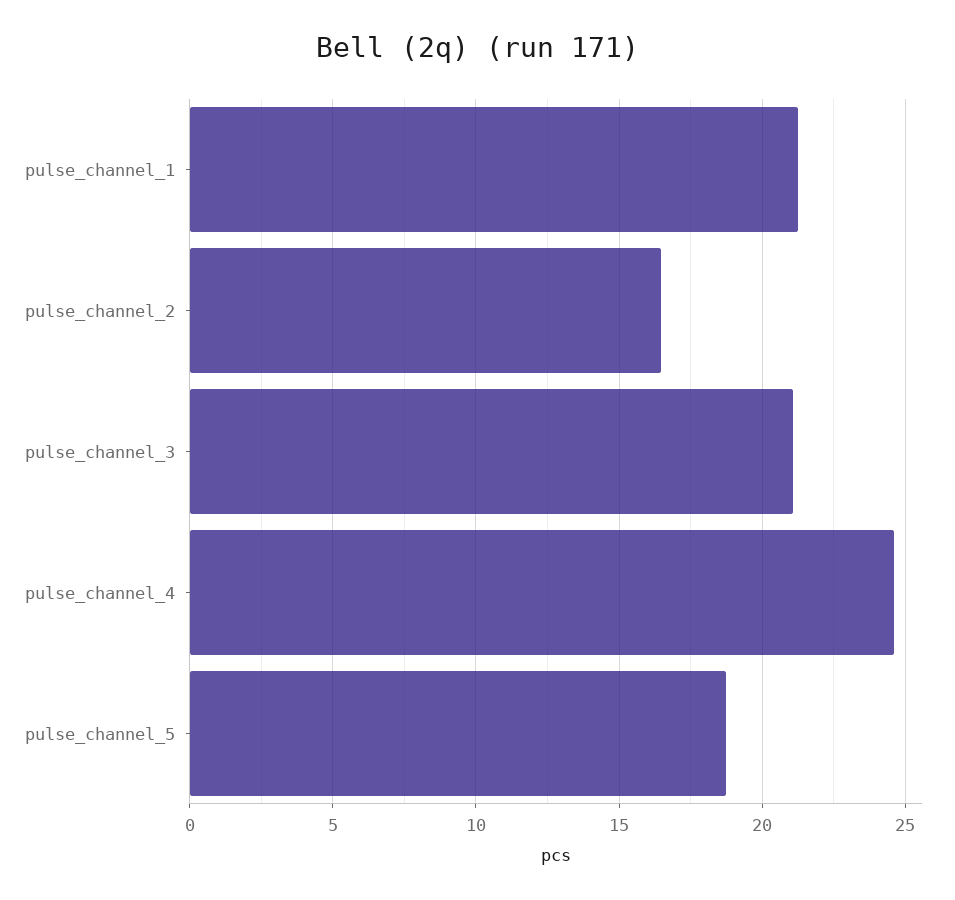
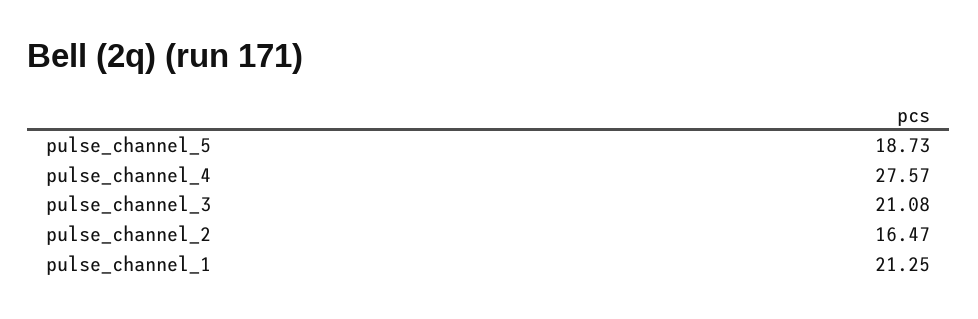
  {
    "pulse_channel_1": 21.25,
    "pulse_channel_2": 16.47,
    "pulse_channel_3": 21.08,
-   "pulse_channel_4": 24.5,
+   "pulse_channel_4": 27.57,
    "pulse_channel_5": 18.73
  }

